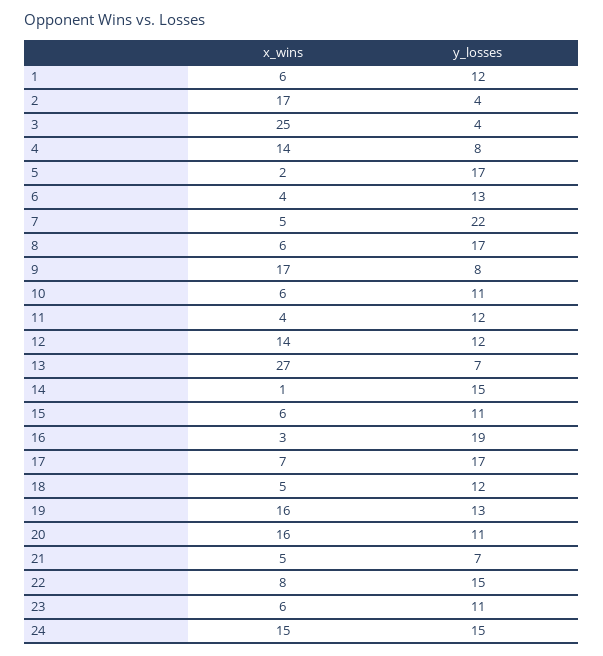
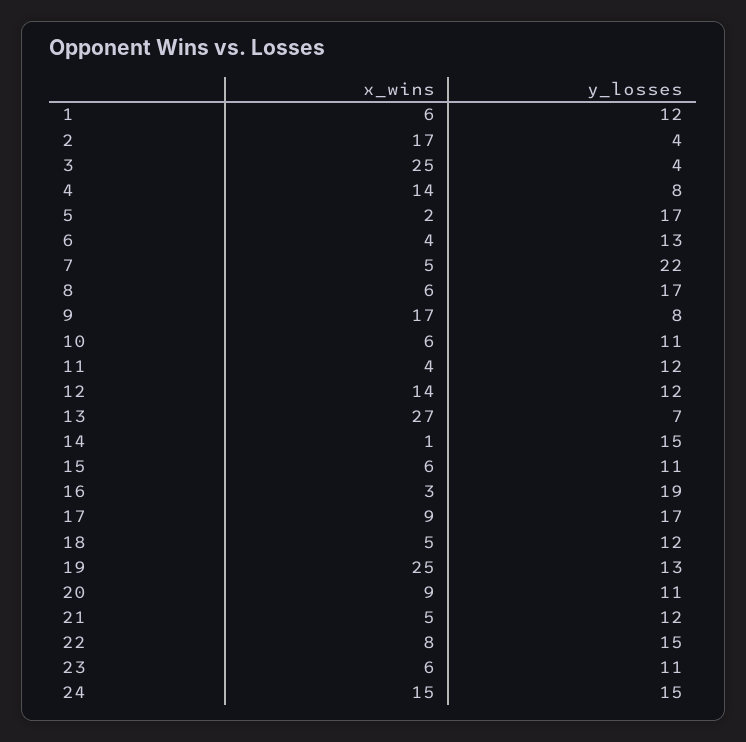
  {
    "x_wins": {
      "1": 6,
      "2": 17,
      "3": 25,
      "4": 14,
      "5": 2,
      "6": 4,
      "7": 5,
      "8": 6,
      "9": 17,
      "10": 6,
      "11": 4,
      "12": 14,
      "13": 27,
      "14": 1,
      "15": 6,
      "16": 3,
-     "17": 7,
+     "17": 9,
      "18": 5,
-     "19": 16,
+     "19": 25,
-     "20": 16,
+     "20": 9,
      "21": 5,
      "22": 8,
      "23": 6,
      "24": 15
    },
    "y_losses": {
      "1": 12,
      "2": 4,
      "3": 4,
      "4": 8,
      "5": 17,
      "6": 13,
      "7": 22,
      "8": 17,
      "9": 8,
      "10": 11,
      "11": 12,
      "12": 12,
      "13": 7,
      "14": 15,
      "15": 11,
      "16": 19,
      "17": 17,
      "18": 12,
      "19": 13,
      "20": 11,
-     "21": 7,
+     "21": 12,
      "22": 15,
      "23": 11,
      "24": 15
    }
  }

